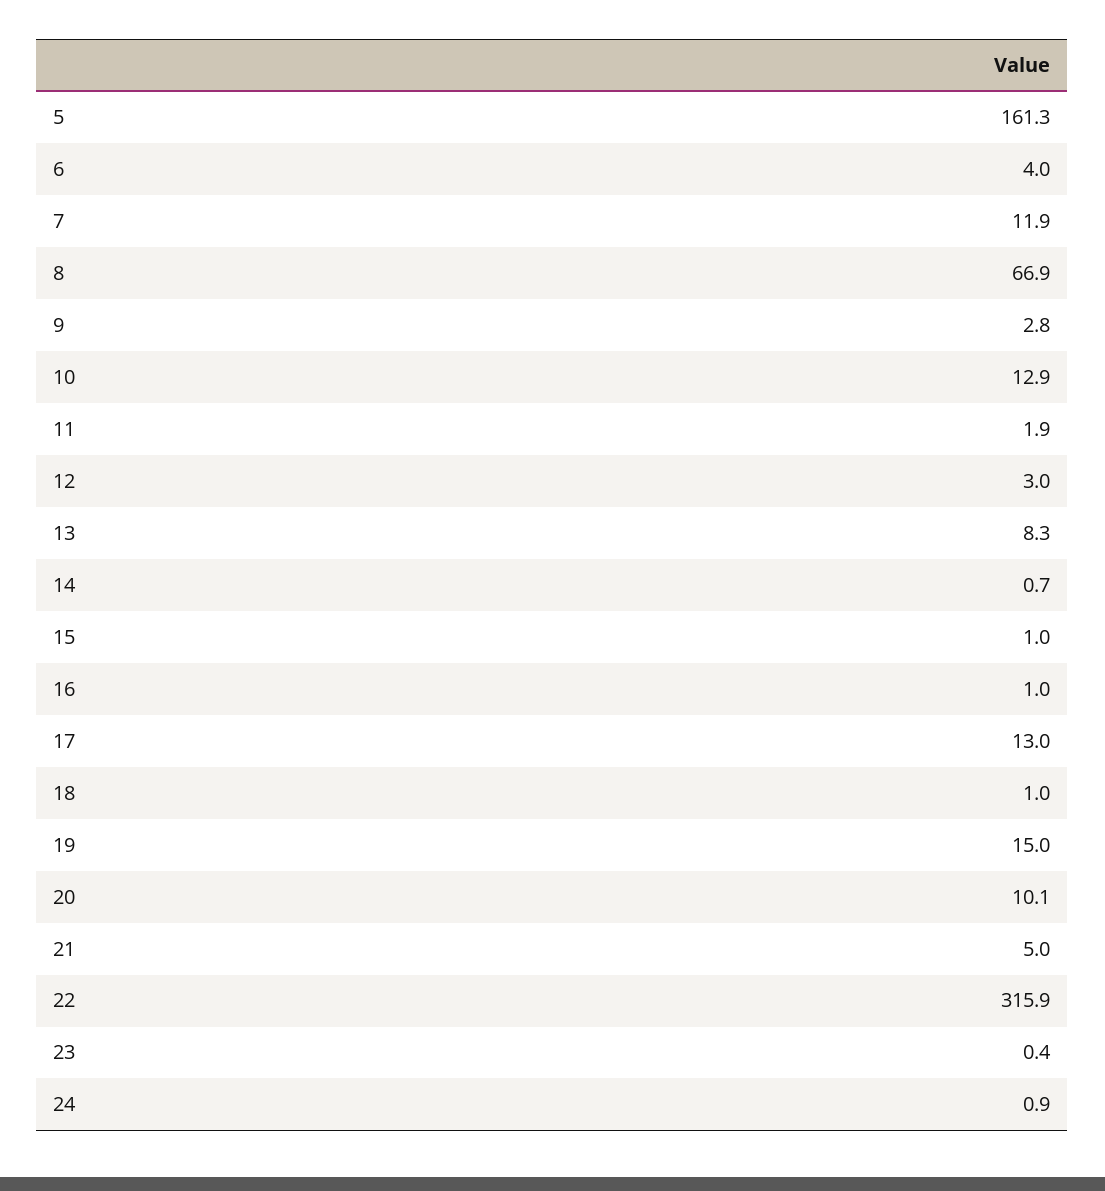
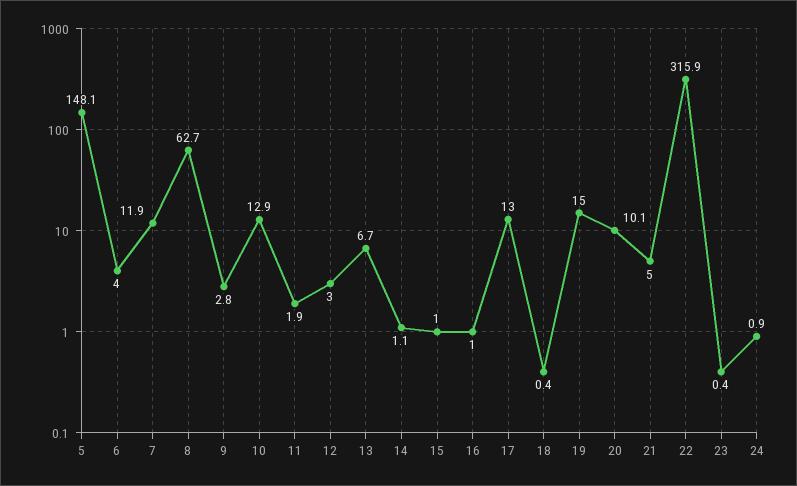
  {
-   "5": 161.3,
+   "5": 148.1,
    "6": 4,
    "7": 11.9,
-   "8": 66.9,
+   "8": 62.7,
    "9": 2.8,
    "10": 12.9,
    "11": 1.9,
    "12": 3,
-   "13": 8.3,
+   "13": 6.7,
-   "14": 0.7,
+   "14": 1.1,
    "15": 1,
    "16": 1,
    "17": 13,
-   "18": 1,
+   "18": 0.4,
    "19": 15,
    "20": 10.1,
    "21": 5,
    "22": 315.9,
    "23": 0.4,
    "24": 0.9
  }

